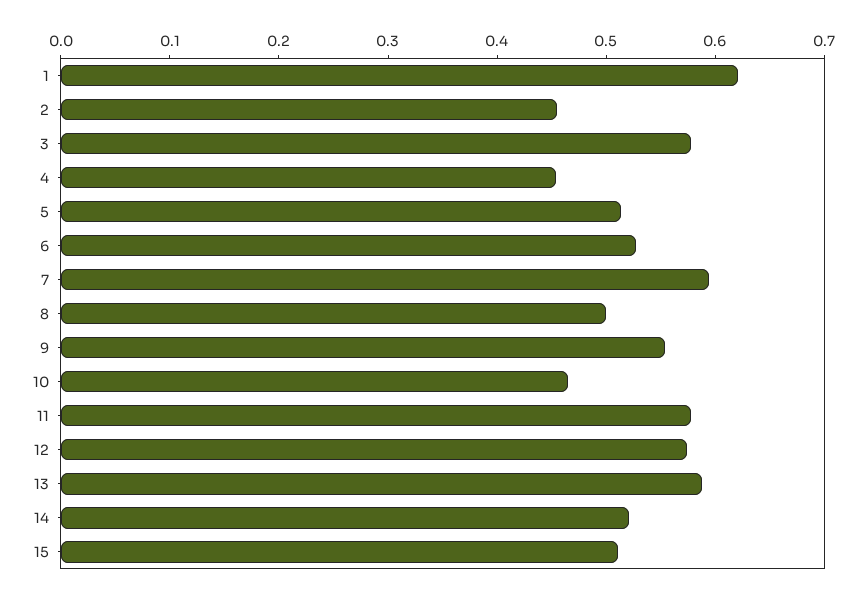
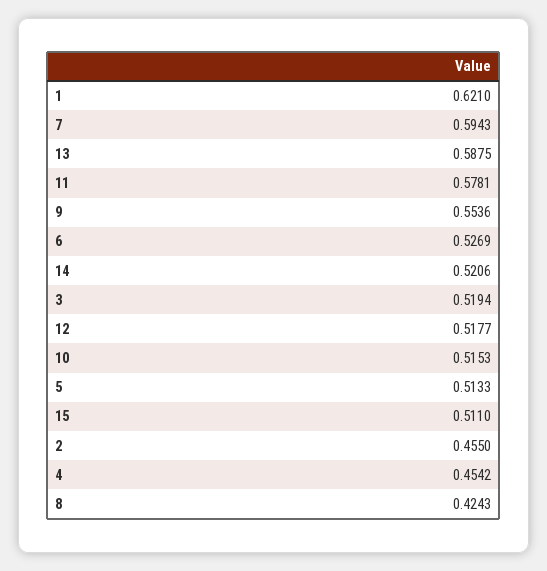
  {
    "1": 0.621,
    "2": 0.455,
-   "3": 0.58,
+   "3": 0.5194,
    "4": 0.4542,
    "5": 0.5133,
    "6": 0.5269,
    "7": 0.5943,
-   "8": 0.5,
+   "8": 0.4243,
    "9": 0.5536,
-   "10": 0.46,
+   "10": 0.5153,
    "11": 0.5781,
-   "12": 0.58,
+   "12": 0.5177,
    "13": 0.5875,
    "14": 0.5206,
    "15": 0.511
  }

